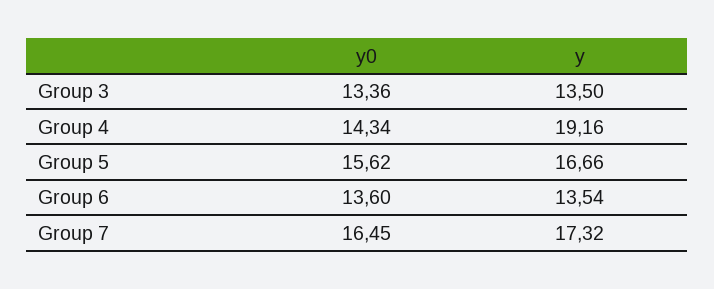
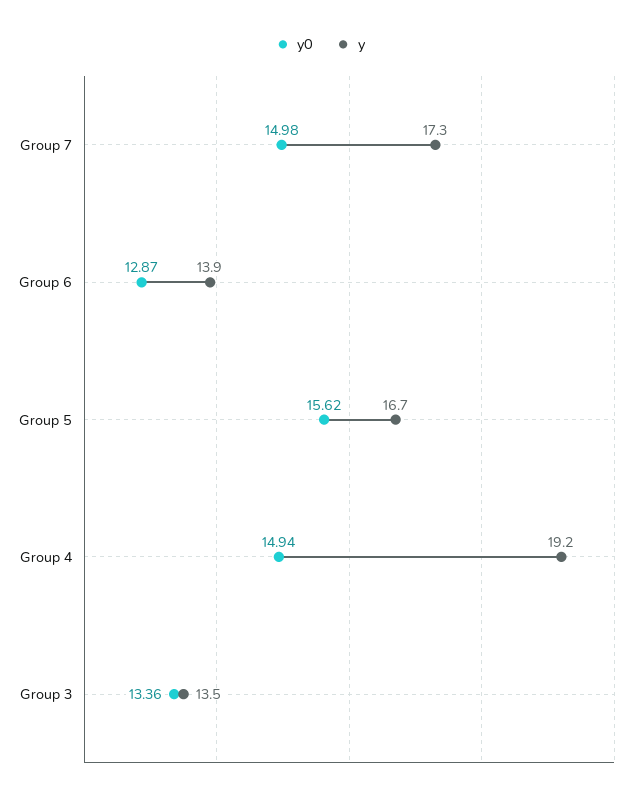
  {
    "y0": {
      "Group 3": 13.36,
-     "Group 4": 14.34,
+     "Group 4": 14.94,
      "Group 5": 15.62,
-     "Group 6": 13.6,
+     "Group 6": 12.87,
-     "Group 7": 16.45
+     "Group 7": 14.98
    },
    "y": {
      "Group 3": 13.5,
      "Group 4": 19.16,
      "Group 5": 16.66,
-     "Group 6": 13.54,
+     "Group 6": 13.9,
      "Group 7": 17.32
    }
  }

